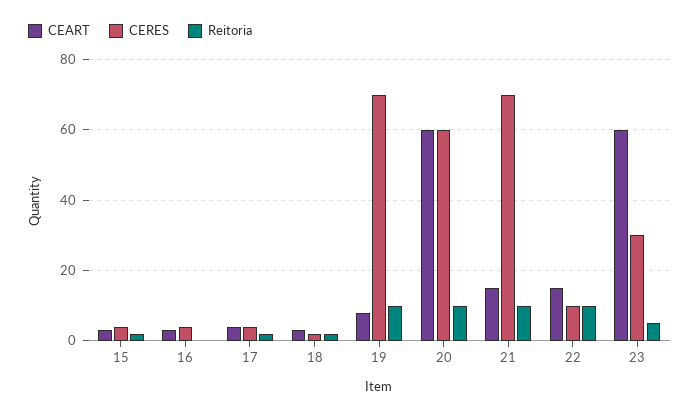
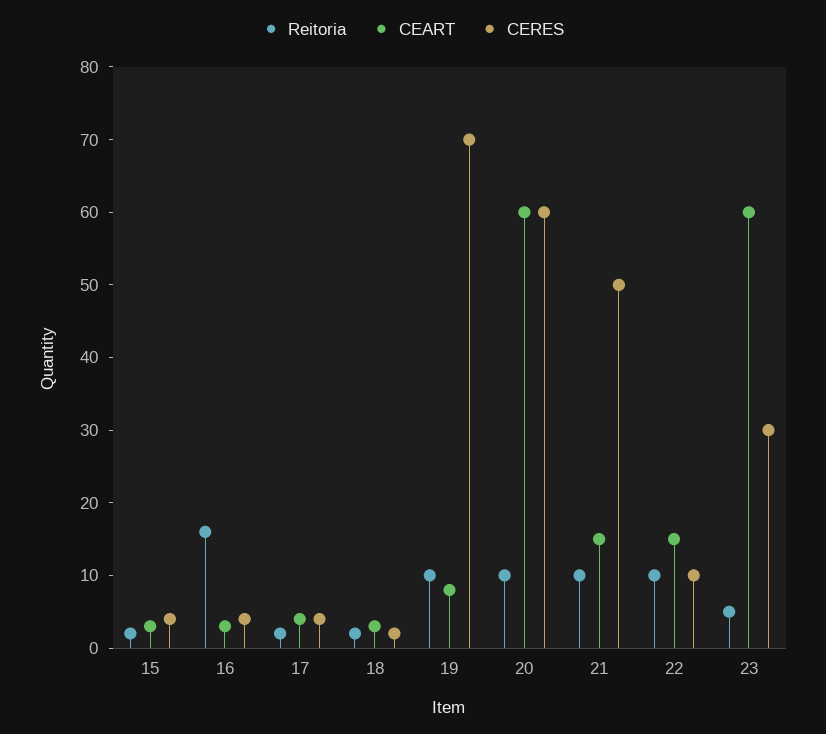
  {
    "CEART": {
      "15": 5,
      "16": 5,
      "17": 5,
      "18": 5,
      "19": 10,
      "20": 60,
      "21": 15,
      "22": 15,
      "23": 60
    },
    "CERES": {
      "15": 5,
      "16": 5,
      "17": 5,
      "18": 0,
      "19": 70,
      "20": 60,
-     "21": 70,
+     "21": 50,
      "22": 10,
      "23": 30
    },
    "Reitoria": {
      "15": 0,
-     "16": 0,
+     "16": 15,
      "17": 0,
      "18": 0,
      "19": 10,
      "20": 10,
      "21": 10,
      "22": 10,
      "23": 5
    }
  }

